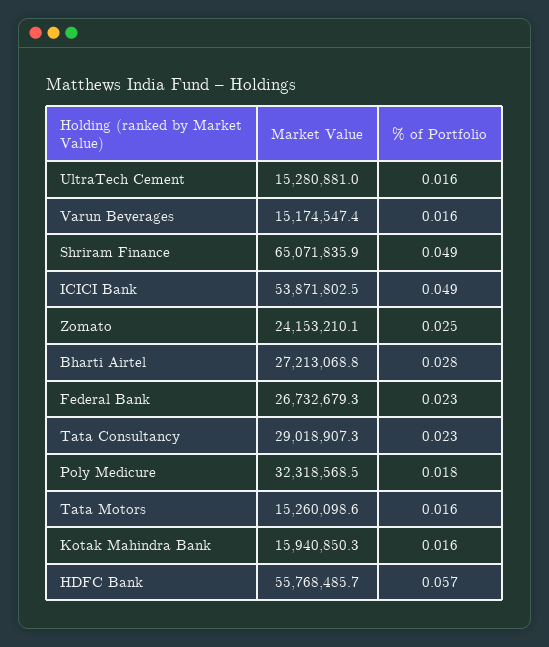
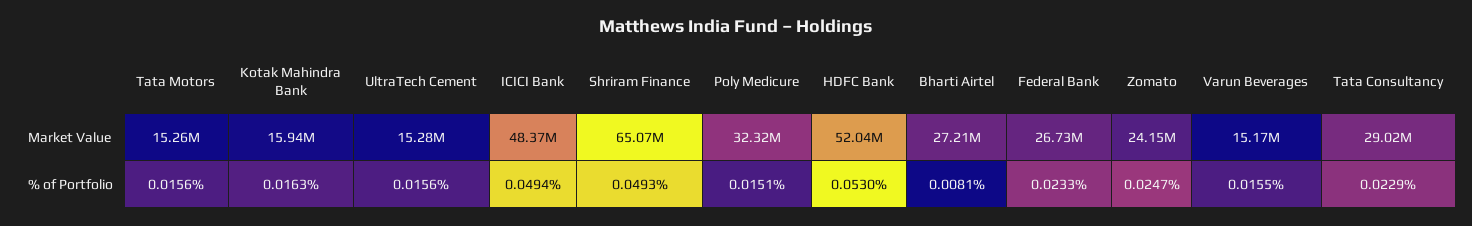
  {
    "Market Value": {
      "UltraTech Cement": 15280881,
      "Varun Beverages": 15174547.4,
      "Shriram Finance": 65071835.9,
-     "ICICI Bank": 53871802.5,
+     "ICICI Bank": 48370000,
      "Zomato": 24153210.1,
      "Bharti Airtel": 27213068.8,
      "Federal Bank": 26732679.3,
      "Tata Consultancy": 29018907.3,
      "Poly Medicure": 32318568.5,
      "Tata Motors": 15260098.6,
      "Kotak Mahindra Bank": 15940850.3,
-     "HDFC Bank": 55768485.7
+     "HDFC Bank": 52040000
    },
    "% of Portfolio": {
      "UltraTech Cement": 0.0156,
      "Varun Beverages": 0.0155,
      "Shriram Finance": 0.0493,
      "ICICI Bank": 0.0494,
      "Zomato": 0.0247,
-     "Bharti Airtel": 0.028,
+     "Bharti Airtel": 0.0081,
      "Federal Bank": 0.0233,
      "Tata Consultancy": 0.0229,
-     "Poly Medicure": 0.018,
+     "Poly Medicure": 0.0151,
      "Tata Motors": 0.0156,
      "Kotak Mahindra Bank": 0.0163,
-     "HDFC Bank": 0.057
+     "HDFC Bank": 0.053
    }
  }

